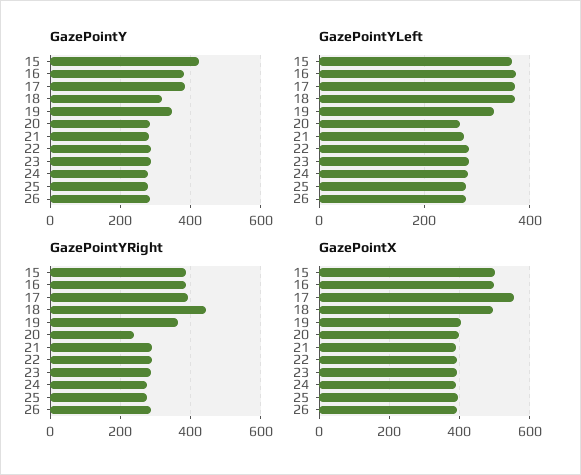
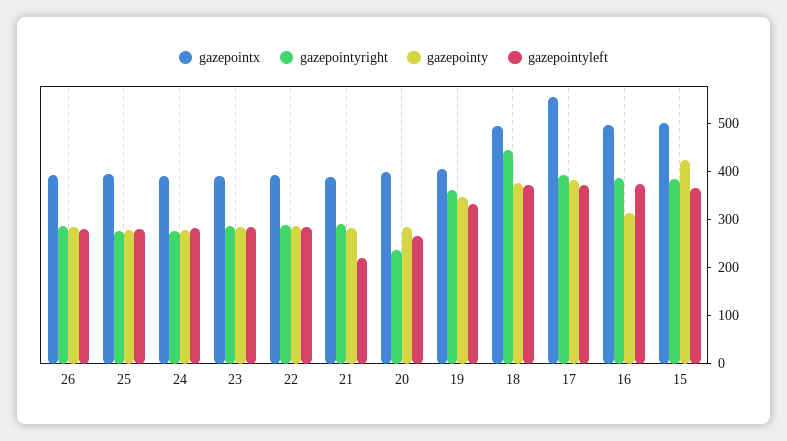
  {
    "GazePointY": {
      "15": 420,
-     "16": 380,
+     "16": 320,
      "17": 380,
-     "18": 320,
+     "18": 380,
      "19": 340,
      "20": 280,
      "21": 280,
      "22": 280,
      "23": 280,
      "24": 280,
      "25": 280,
      "26": 280
    },
    "GazePointYLeft": {
      "15": 360,
      "16": 380,
      "17": 380,
      "18": 380,
      "19": 340,
      "20": 260,
-     "21": 280,
+     "21": 220,
      "22": 280,
      "23": 280,
      "24": 280,
      "25": 280,
      "26": 280
    },
    "GazePointYRight": {
      "15": 380,
      "16": 380,
      "17": 400,
      "18": 440,
      "19": 360,
      "20": 240,
      "21": 300,
      "22": 300,
      "23": 280,
      "24": 280,
      "25": 280,
      "26": 280
    },
    "GazePointX": {
      "15": 500,
      "16": 500,
      "17": 560,
      "18": 500,
      "19": 400,
      "20": 400,
      "21": 380,
      "22": 400,
      "23": 400,
      "24": 400,
      "25": 400,
      "26": 400
    }
  }

